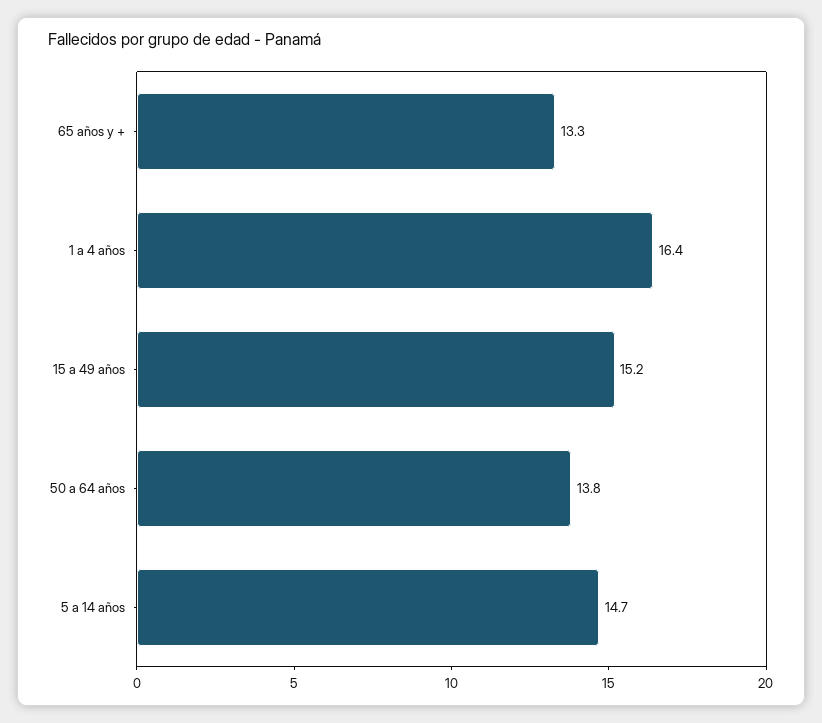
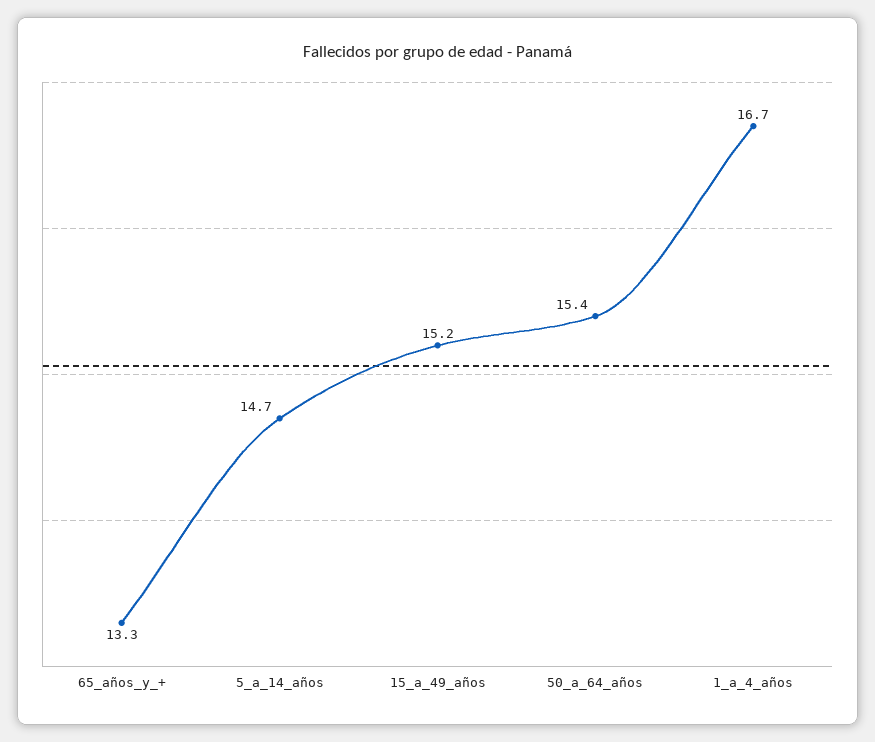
  {
    "65 años y +": 13.3,
-   "1 a 4 años": 16.4,
+   "1 a 4 años": 16.7,
    "15 a 49 años": 15.2,
-   "50 a 64 años": 13.8,
+   "50 a 64 años": 15.4,
    "5 a 14 años": 14.7
  }

